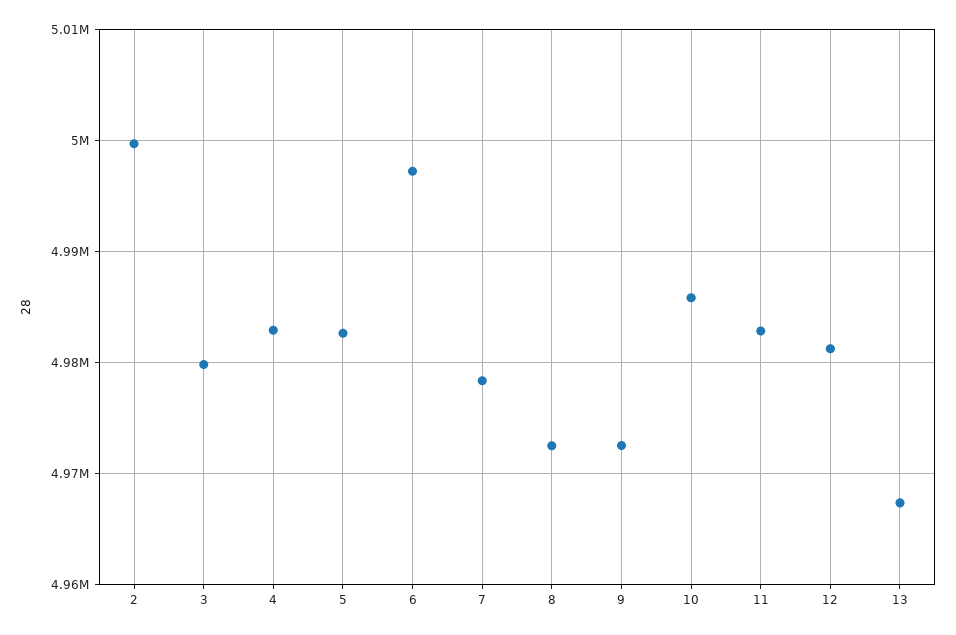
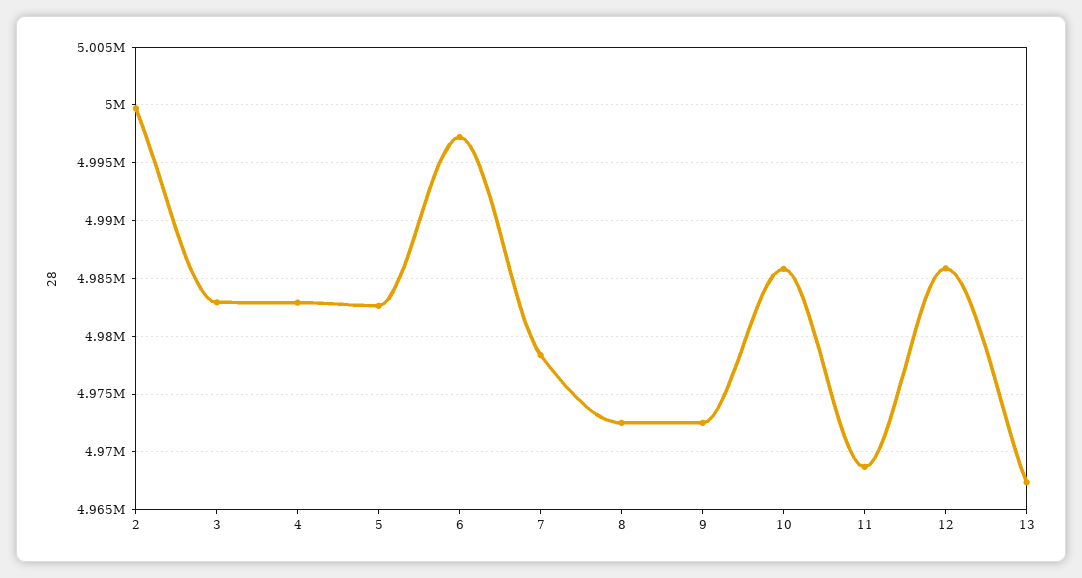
  {
    "2": 5000000,
-   "3": 4980000,
+   "3": 4983000,
    "4": 4983000,
    "5": 4983000,
    "6": 4997000,
    "7": 4978000,
    "8": 4973000,
    "9": 4973000,
    "10": 4986000,
-   "11": 4983000,
+   "11": 4969000,
-   "12": 4981000,
+   "12": 4986000,
    "13": 4967000
  }

